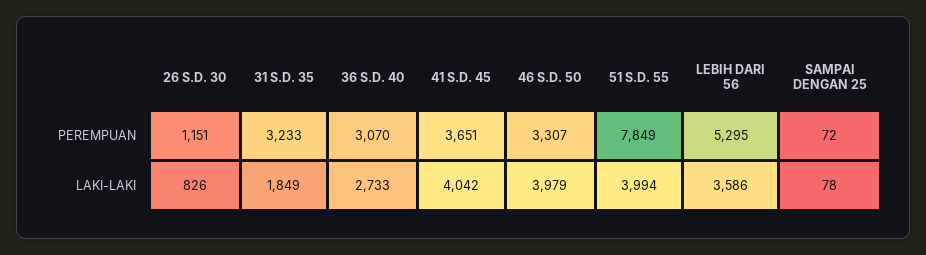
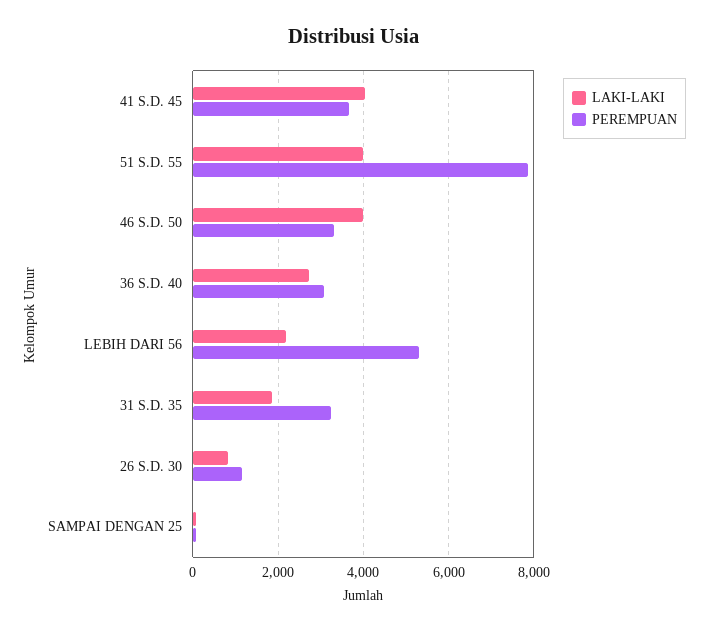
  {
    "PEREMPUAN": {
      "26 S.D. 30": 1151,
      "31 S.D. 35": 3233,
      "36 S.D. 40": 3070,
      "41 S.D. 45": 3651,
      "46 S.D. 50": 3307,
      "51 S.D. 55": 7849,
      "LEBIH DARI 56": 5295,
      "SAMPAI DENGAN 25": 72
    },
    "LAKI-LAKI": {
      "26 S.D. 30": 826,
      "31 S.D. 35": 1849,
      "36 S.D. 40": 2733,
      "41 S.D. 45": 4042,
      "46 S.D. 50": 3979,
      "51 S.D. 55": 3994,
-     "LEBIH DARI 56": 3586,
+     "LEBIH DARI 56": 2200,
      "SAMPAI DENGAN 25": 78
    }
  }

